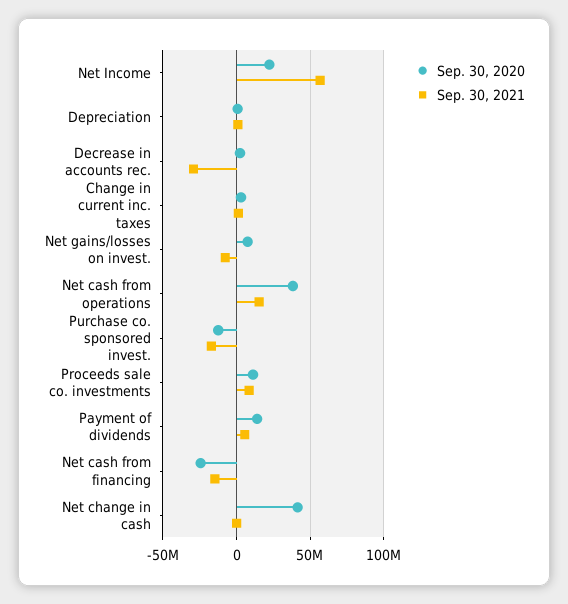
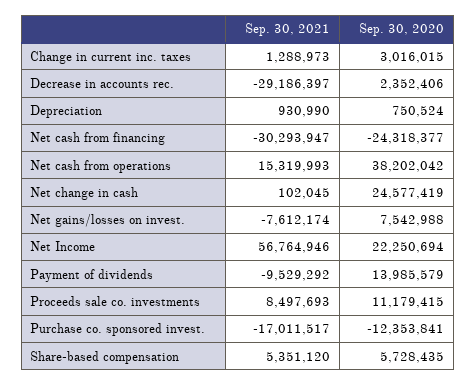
  {
    "Sep. 30, 2020": {
      "Net Income": 22250694,
      "Depreciation": 750524,
      "Decrease in accounts rec.": 2352406,
      "Change in current inc. taxes": 3016015,
      "Net gains/losses on invest.": 7542988,
      "Net cash from operations": 38202042,
      "Purchase co. sponsored invest.": -12353841,
      "Proceeds sale co. investments": 11179415,
      "Payment of dividends": 13985579,
      "Net cash from financing": -24318377,
-     "Net change in cash": 40000000
+     "Net change in cash": 24577419,
+     "Share-based compensation": 5728435
    },
    "Sep. 30, 2021": {
      "Net Income": 56764946,
      "Depreciation": 930990,
      "Decrease in accounts rec.": -29186397,
      "Change in current inc. taxes": 1288973,
      "Net gains/losses on invest.": -7612174,
      "Net cash from operations": 15319993,
      "Purchase co. sponsored invest.": -17011517,
      "Proceeds sale co. investments": 8497693,
-     "Payment of dividends": 5000000,
+     "Payment of dividends": -9529292,
-     "Net cash from financing": -15000000,
+     "Net cash from financing": -30293947,
-     "Net change in cash": 102045
+     "Net change in cash": 102045,
+     "Share-based compensation": 5351120
    }
  }

